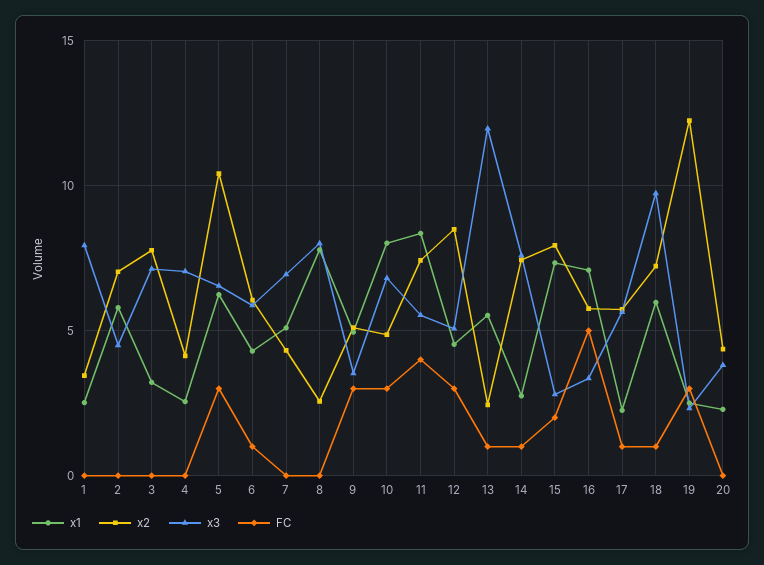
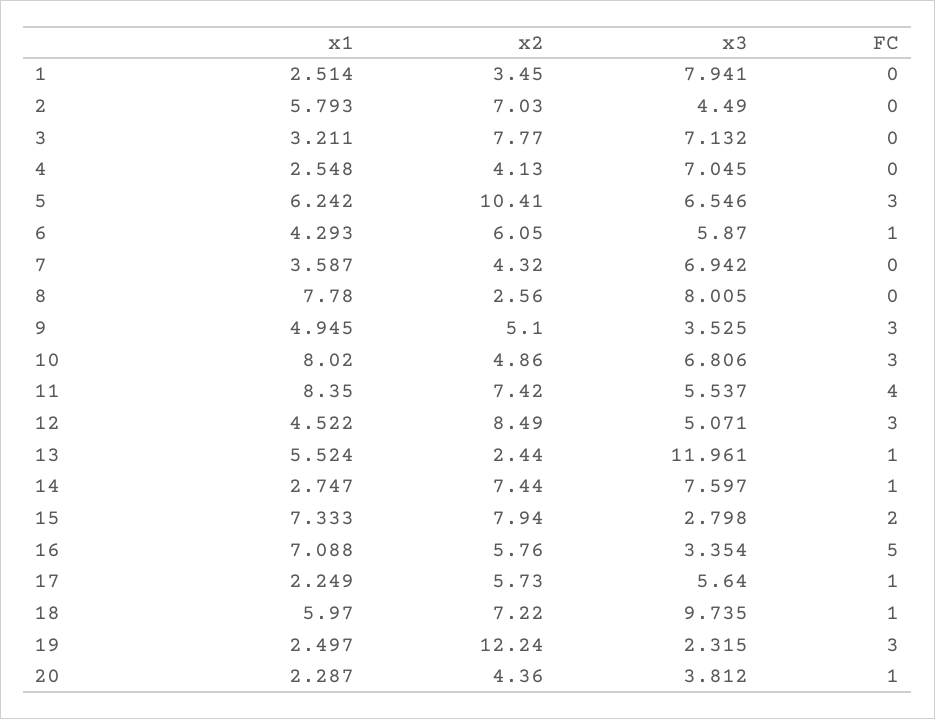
  {
    "x1": {
      "1": 2.514,
      "2": 5.793,
      "3": 3.211,
      "4": 2.548,
      "5": 6.242,
      "6": 4.293,
-     "7": 5,
+     "7": 3.587,
      "8": 7.78,
      "9": 4.945,
      "10": 8.02,
      "11": 8.35,
      "12": 4.522,
      "13": 5.524,
      "14": 2.747,
      "15": 7.333,
      "16": 7.088,
      "17": 2.249,
      "18": 5.97,
      "19": 2.497,
      "20": 2.287
    },
    "x2": {
      "1": 3.45,
      "2": 7.03,
      "3": 7.77,
      "4": 4.13,
      "5": 10.41,
      "6": 6.05,
      "7": 4.32,
      "8": 2.56,
      "9": 5.1,
      "10": 4.86,
      "11": 7.42,
      "12": 8.49,
      "13": 2.44,
      "14": 7.44,
      "15": 7.94,
      "16": 5.76,
      "17": 5.73,
      "18": 7.22,
      "19": 12.24,
      "20": 4.36
    },
    "x3": {
      "1": 7.941,
      "2": 4.49,
      "3": 7.132,
      "4": 7.045,
      "5": 6.546,
      "6": 5.87,
      "7": 6.942,
      "8": 8.005,
      "9": 3.525,
      "10": 6.806,
      "11": 5.537,
      "12": 5.071,
      "13": 11.961,
      "14": 7.597,
      "15": 2.798,
      "16": 3.354,
      "17": 5.64,
      "18": 9.735,
      "19": 2.315,
      "20": 3.812
    },
    "FC": {
      "1": 0,
      "2": 0,
      "3": 0,
      "4": 0,
      "5": 3,
      "6": 1,
      "7": 0,
      "8": 0,
      "9": 3,
      "10": 3,
      "11": 4,
      "12": 3,
      "13": 1,
      "14": 1,
      "15": 2,
      "16": 5,
      "17": 1,
      "18": 1,
      "19": 3,
-     "20": 0
+     "20": 1
    }
  }

